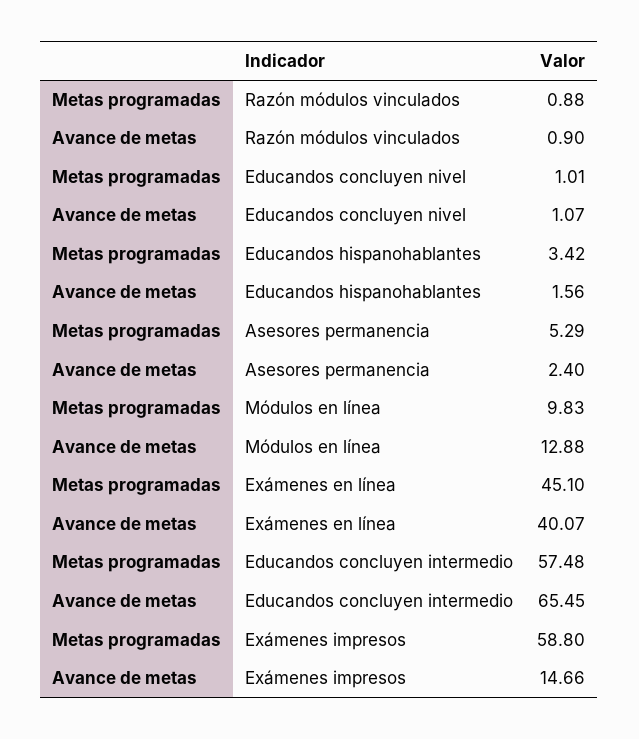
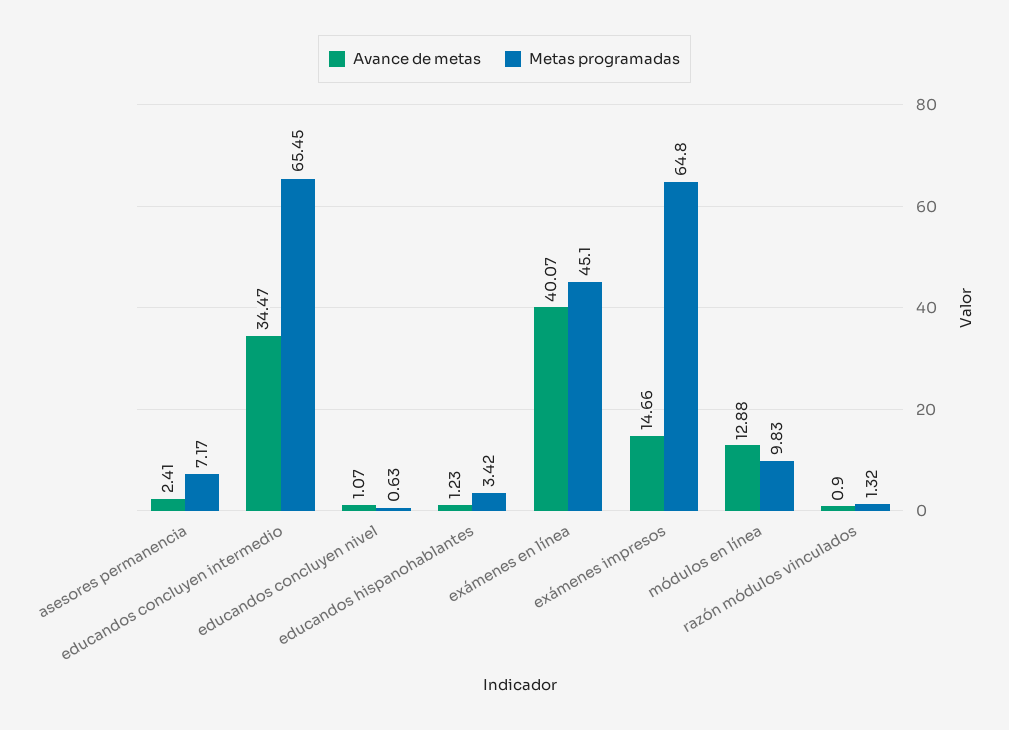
  {
    "Metas programadas": {
-     "Razón módulos vinculados": 0.88,
+     "Razón módulos vinculados": 1.32,
-     "Educandos concluyen nivel": 1.01,
+     "Educandos concluyen nivel": 0.63,
      "Educandos hispanohablantes": 3.42,
-     "Asesores permanencia": 5.29,
+     "Asesores permanencia": 7.17,
      "Módulos en línea": 9.83,
      "Exámenes en línea": 45.1,
-     "Educandos concluyen intermedio": 57.48,
+     "Educandos concluyen intermedio": 65.45,
-     "Exámenes impresos": 58.8
+     "Exámenes impresos": 64.8
    },
    "Avance de metas": {
      "Razón módulos vinculados": 0.9,
      "Educandos concluyen nivel": 1.07,
-     "Educandos hispanohablantes": 1.56,
+     "Educandos hispanohablantes": 1.23,
-     "Asesores permanencia": 2.4,
+     "Asesores permanencia": 2.41,
      "Módulos en línea": 12.88,
      "Exámenes en línea": 40.07,
-     "Educandos concluyen intermedio": 65.45,
+     "Educandos concluyen intermedio": 34.47,
      "Exámenes impresos": 14.66
    }
  }

